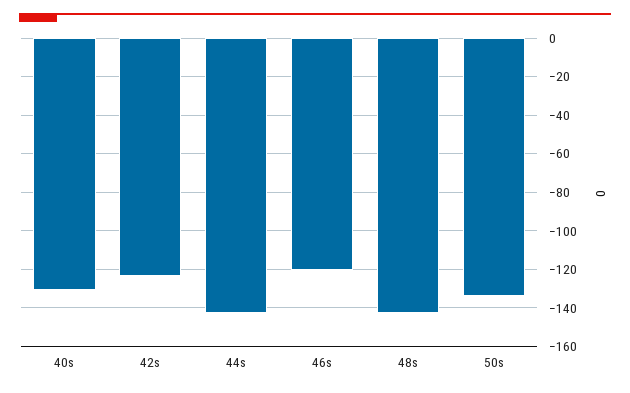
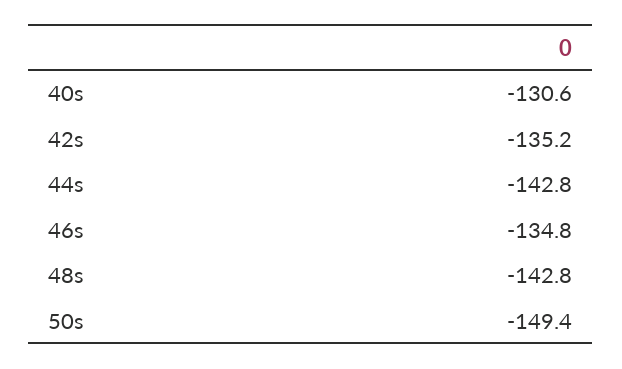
  {
    "40s": -130.6,
-   "42s": -125,
+   "42s": -135.2,
    "44s": -142.8,
-   "46s": -120,
+   "46s": -134.8,
    "48s": -142.8,
-   "50s": -135
+   "50s": -149.4
  }

